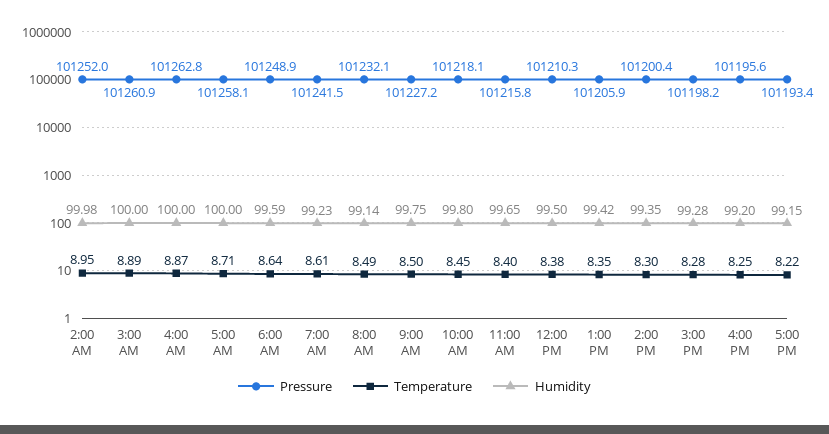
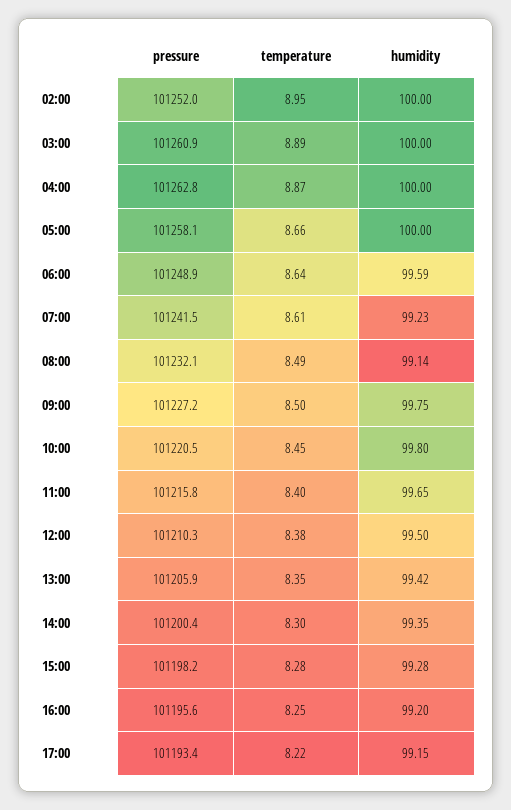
  {
    "Pressure": {
      "2:00 AM": 101252,
      "3:00 AM": 101260.9,
      "4:00 AM": 101262.8,
      "5:00 AM": 101258.1,
      "6:00 AM": 101248.9,
      "7:00 AM": 101241.5,
      "8:00 AM": 101232.1,
      "9:00 AM": 101227.2,
-     "10:00 AM": 101218.1,
+     "10:00 AM": 101220.5,
      "11:00 AM": 101215.8,
      "12:00 PM": 101210.3,
      "1:00 PM": 101205.9,
      "2:00 PM": 101200.4,
      "3:00 PM": 101198.2,
      "4:00 PM": 101195.6,
      "5:00 PM": 101193.4
    },
    "Temperature": {
      "2:00 AM": 8.95,
      "3:00 AM": 8.89,
      "4:00 AM": 8.87,
-     "5:00 AM": 8.71,
+     "5:00 AM": 8.66,
      "6:00 AM": 8.64,
      "7:00 AM": 8.61,
      "8:00 AM": 8.49,
      "9:00 AM": 8.5,
      "10:00 AM": 8.45,
      "11:00 AM": 8.4,
      "12:00 PM": 8.38,
      "1:00 PM": 8.35,
      "2:00 PM": 8.3,
      "3:00 PM": 8.28,
      "4:00 PM": 8.25,
      "5:00 PM": 8.22
    },
    "Humidity": {
-     "2:00 AM": 99.98,
+     "2:00 AM": 100,
      "3:00 AM": 100,
      "4:00 AM": 100,
      "5:00 AM": 100,
      "6:00 AM": 99.59,
      "7:00 AM": 99.23,
      "8:00 AM": 99.14,
      "9:00 AM": 99.75,
      "10:00 AM": 99.8,
      "11:00 AM": 99.65,
      "12:00 PM": 99.5,
      "1:00 PM": 99.42,
      "2:00 PM": 99.35,
      "3:00 PM": 99.28,
      "4:00 PM": 99.2,
      "5:00 PM": 99.15
    }
  }

